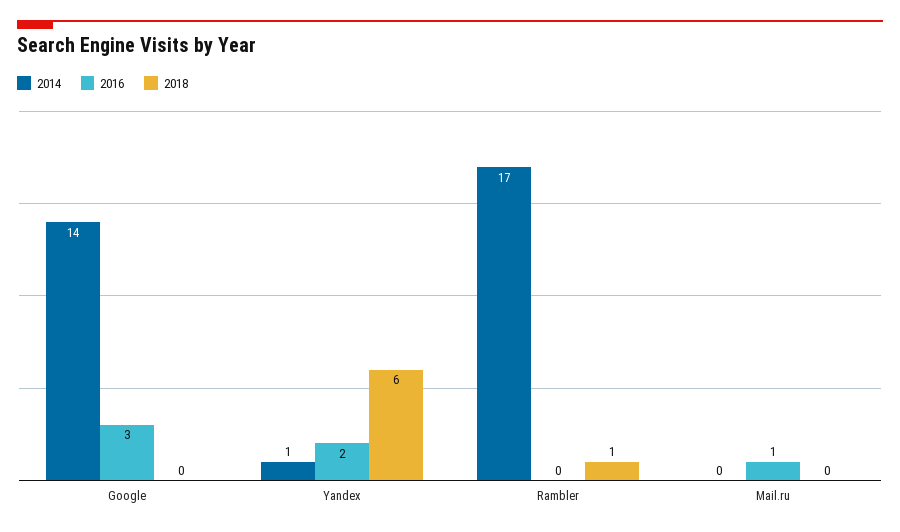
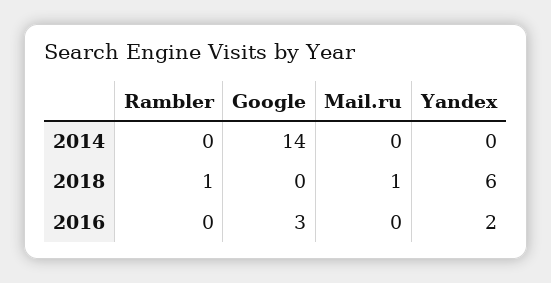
  {
    "2014": {
      "Google": 14,
-     "Yandex": 1,
+     "Yandex": 0,
-     "Rambler": 17,
+     "Rambler": 0,
      "Mail.ru": 0
    },
    "2016": {
      "Google": 3,
      "Yandex": 2,
      "Rambler": 0,
-     "Mail.ru": 1
+     "Mail.ru": 0
    },
    "2018": {
      "Google": 0,
      "Yandex": 6,
      "Rambler": 1,
-     "Mail.ru": 0
+     "Mail.ru": 1
    }
  }

